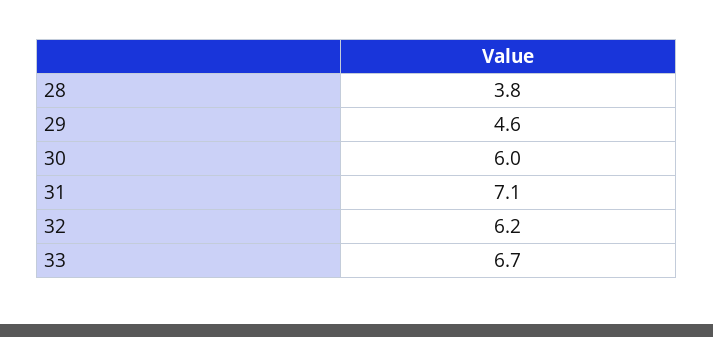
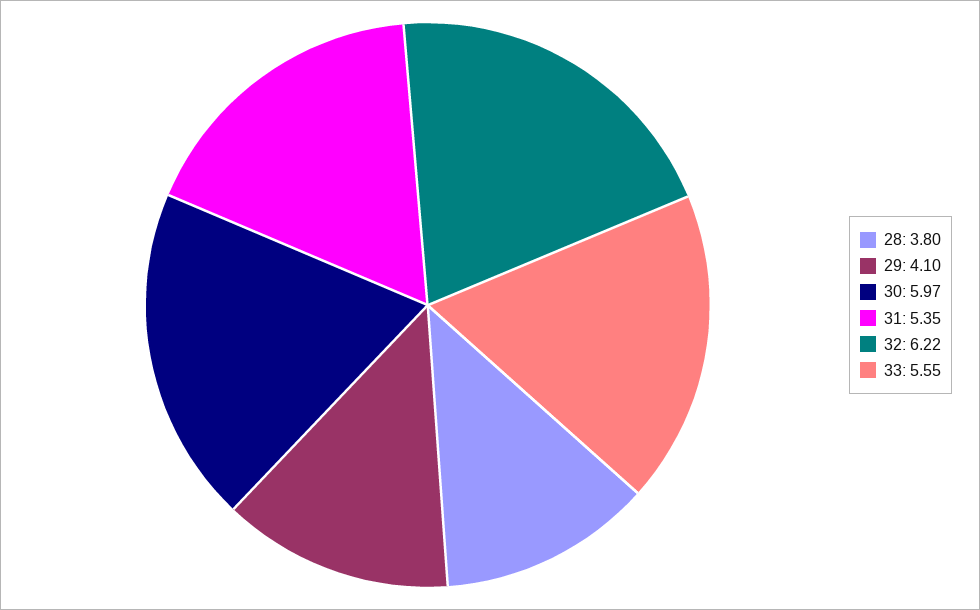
  {
    "28": 3.8,
-   "29": 4.6,
+   "29": 4.1,
    "30": 5.97,
-   "31": 7.1,
+   "31": 5.35,
    "32": 6.22,
-   "33": 6.7
+   "33": 5.55
  }

